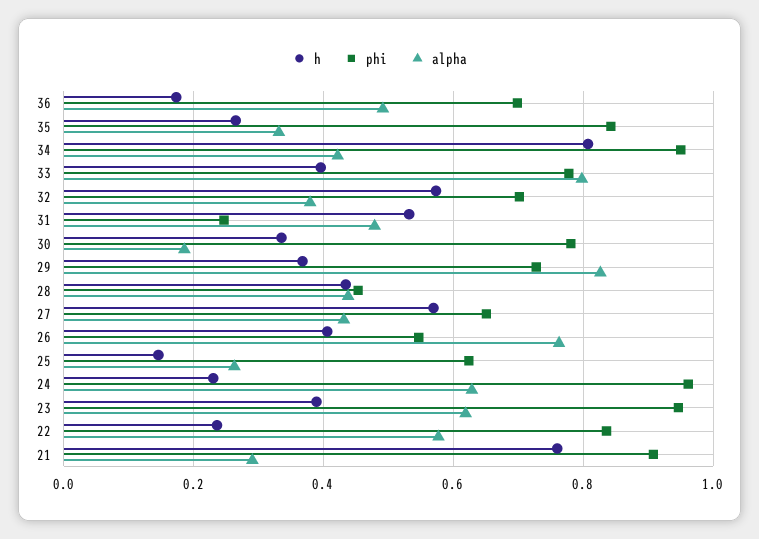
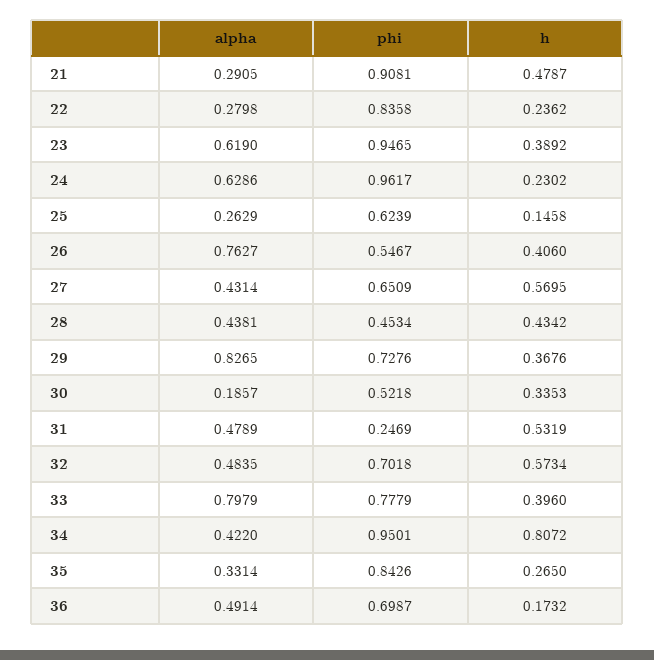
  {
    "h": {
      "36": 0.1732,
      "35": 0.265,
      "34": 0.8072,
      "33": 0.396,
      "32": 0.5734,
      "31": 0.5319,
      "30": 0.3353,
      "29": 0.3676,
      "28": 0.4342,
      "27": 0.5695,
      "26": 0.406,
      "25": 0.1458,
      "24": 0.2302,
      "23": 0.3892,
      "22": 0.2362,
-     "21": 0.76
+     "21": 0.4787
    },
    "phi": {
      "36": 0.6987,
      "35": 0.8426,
      "34": 0.9501,
      "33": 0.7779,
      "32": 0.7018,
      "31": 0.2469,
-     "30": 0.78,
+     "30": 0.5218,
      "29": 0.7276,
      "28": 0.4534,
      "27": 0.6509,
      "26": 0.5467,
      "25": 0.6239,
      "24": 0.9617,
      "23": 0.9465,
      "22": 0.8358,
      "21": 0.9081
    },
    "alpha": {
      "36": 0.4914,
      "35": 0.3314,
      "34": 0.422,
      "33": 0.7979,
-     "32": 0.38,
+     "32": 0.4835,
      "31": 0.4789,
      "30": 0.1857,
      "29": 0.8265,
      "28": 0.4381,
      "27": 0.4314,
      "26": 0.7627,
      "25": 0.2629,
      "24": 0.6286,
      "23": 0.619,
-     "22": 0.58,
+     "22": 0.2798,
      "21": 0.2905
    }
  }

